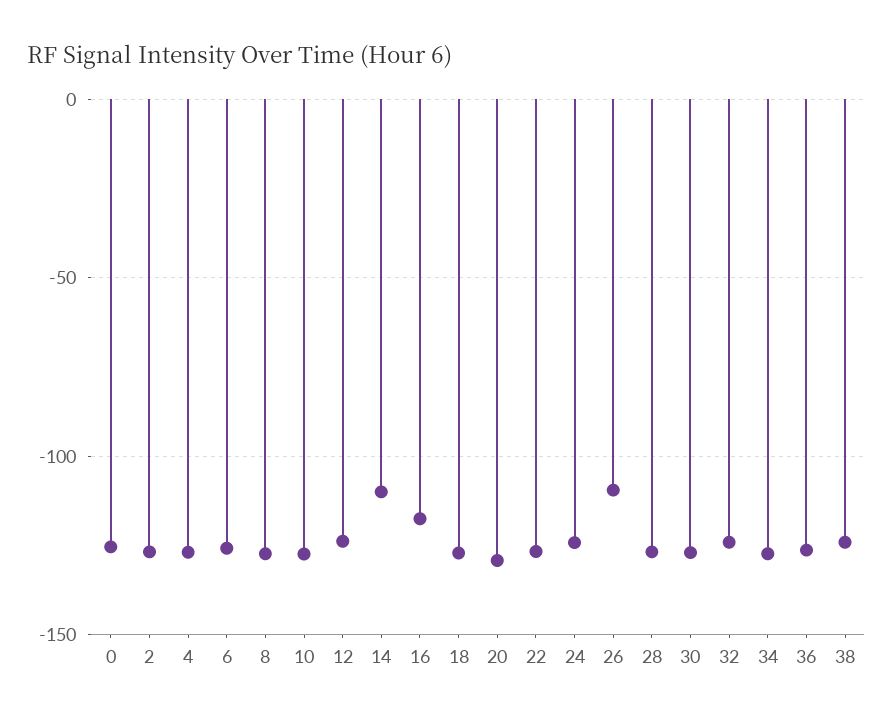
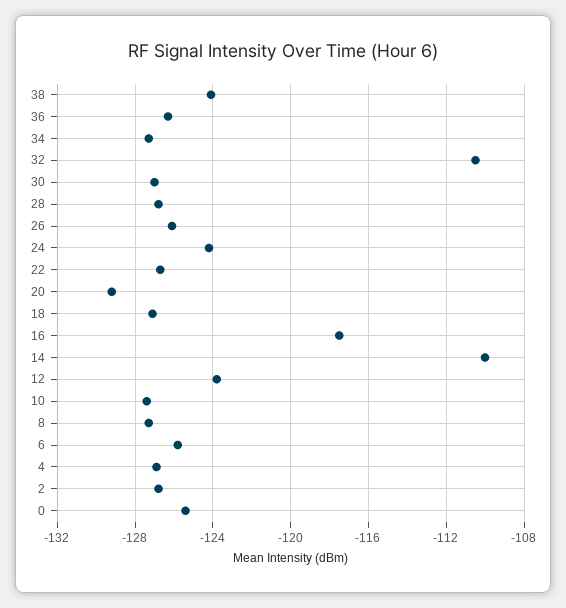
  {
    "0": -125.5,
    "2": -127,
    "4": -127,
    "6": -126,
    "8": -127.5,
    "10": -127.5,
    "12": -124,
    "14": -110,
    "16": -117.5,
    "18": -127,
    "20": -129,
    "22": -126.5,
    "24": -124,
-   "26": -110,
+   "26": -126,
    "28": -127,
    "30": -127,
-   "32": -125,
+   "32": -110.5,
    "34": -127.5,
    "36": -126.5,
    "38": -124
  }

